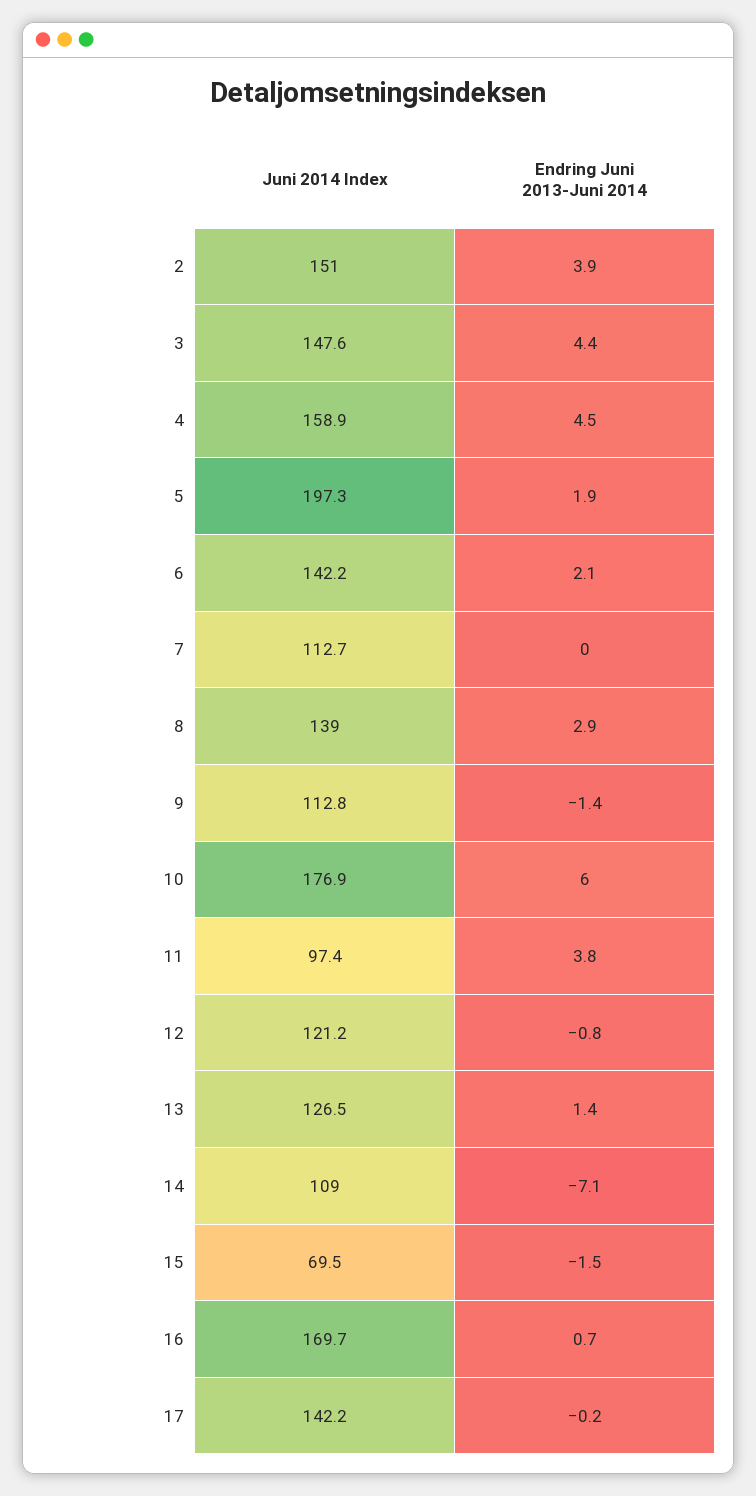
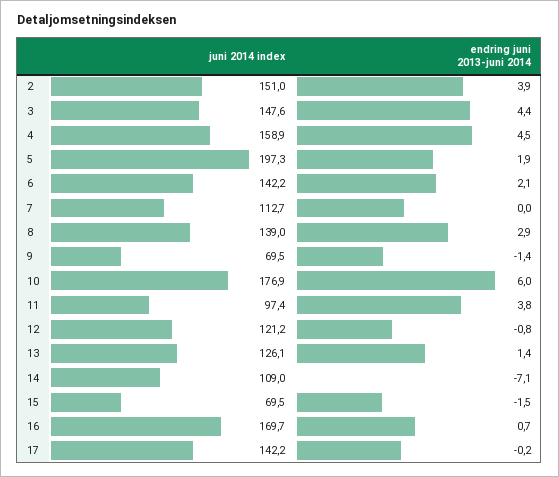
  {
    "Juni 2014 Index": {
      "2": 151,
      "3": 147.6,
      "4": 158.9,
      "5": 197.3,
      "6": 142.2,
      "7": 112.7,
      "8": 139,
-     "9": 112.8,
+     "9": 69.5,
      "10": 176.9,
      "11": 97.4,
      "12": 121.2,
-     "13": 126.5,
+     "13": 126.1,
      "14": 109,
      "15": 69.5,
      "16": 169.7,
      "17": 142.2
    },
    "Endring Juni 2013-Juni 2014": {
      "2": 3.9,
      "3": 4.4,
      "4": 4.5,
      "5": 1.9,
      "6": 2.1,
      "7": 0,
      "8": 2.9,
      "9": -1.4,
      "10": 6,
      "11": 3.8,
      "12": -0.8,
      "13": 1.4,
      "14": -7.1,
      "15": -1.5,
      "16": 0.7,
      "17": -0.2
    }
  }

